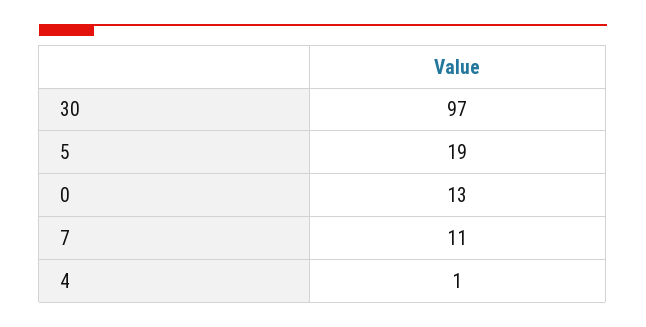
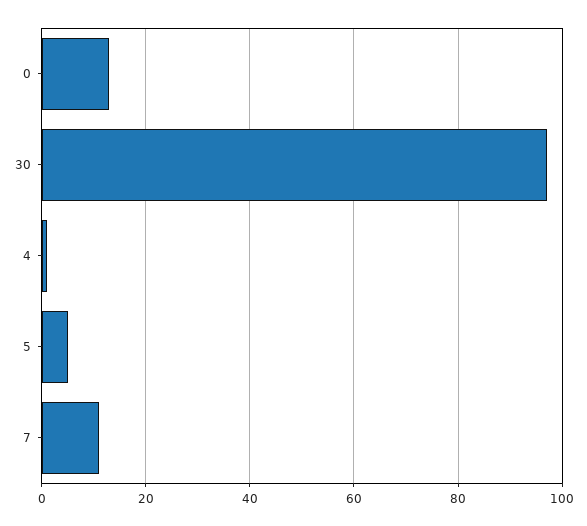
  {
    "30": 97,
-   "5": 19,
+   "5": 5,
    "0": 13,
    "7": 11,
    "4": 1
  }

